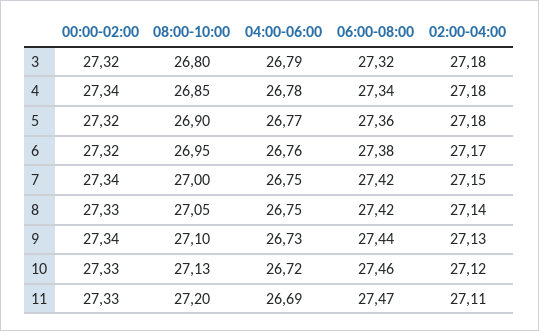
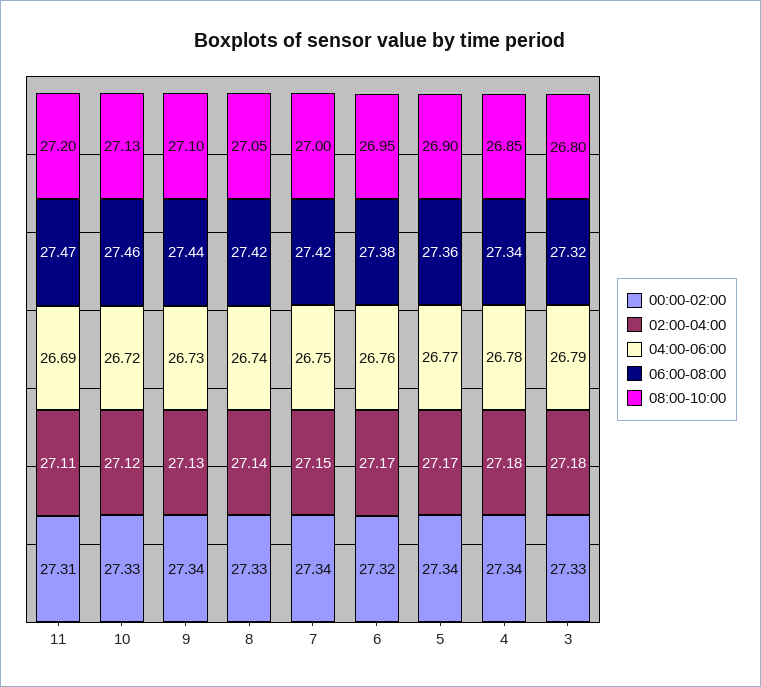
  {
    "00:00-02:00": {
-     "3": 27.32,
+     "3": 27.33,
      "4": 27.34,
-     "5": 27.32,
+     "5": 27.34,
      "6": 27.32,
      "7": 27.34,
      "8": 27.33,
      "9": 27.34,
      "10": 27.33,
-     "11": 27.33
+     "11": 27.31
    },
    "08:00-10:00": {
      "3": 26.8,
      "4": 26.85,
      "5": 26.9,
      "6": 26.95,
      "7": 27,
      "8": 27.05,
      "9": 27.1,
      "10": 27.13,
      "11": 27.2
    },
    "04:00-06:00": {
      "3": 26.79,
      "4": 26.78,
      "5": 26.77,
      "6": 26.76,
      "7": 26.75,
-     "8": 26.75,
+     "8": 26.74,
      "9": 26.73,
      "10": 26.72,
      "11": 26.69
    },
    "06:00-08:00": {
      "3": 27.32,
      "4": 27.34,
      "5": 27.36,
      "6": 27.38,
      "7": 27.42,
      "8": 27.42,
      "9": 27.44,
      "10": 27.46,
      "11": 27.47
    },
    "02:00-04:00": {
      "3": 27.18,
      "4": 27.18,
-     "5": 27.18,
+     "5": 27.17,
      "6": 27.17,
      "7": 27.15,
      "8": 27.14,
      "9": 27.13,
      "10": 27.12,
      "11": 27.11
    }
  }

